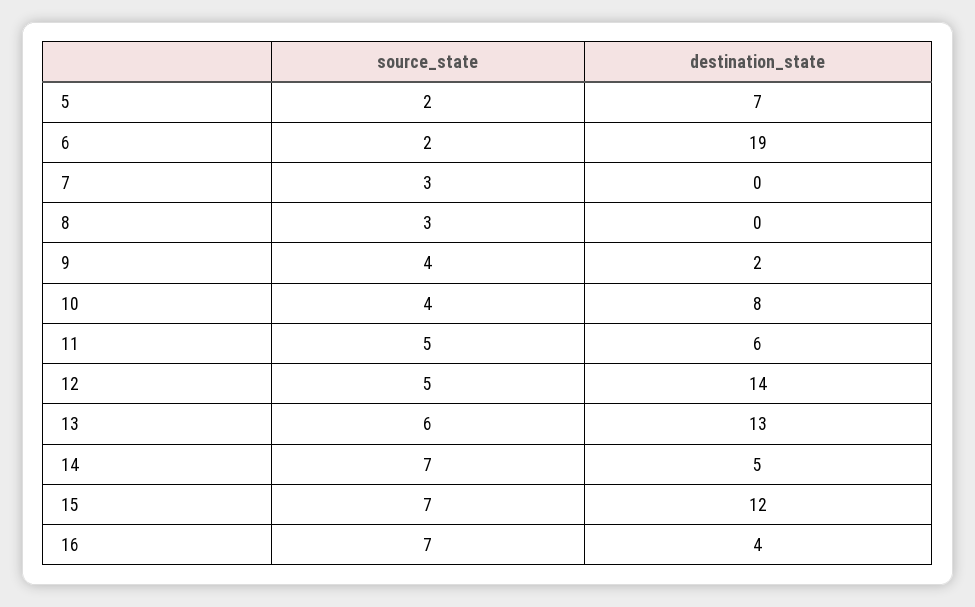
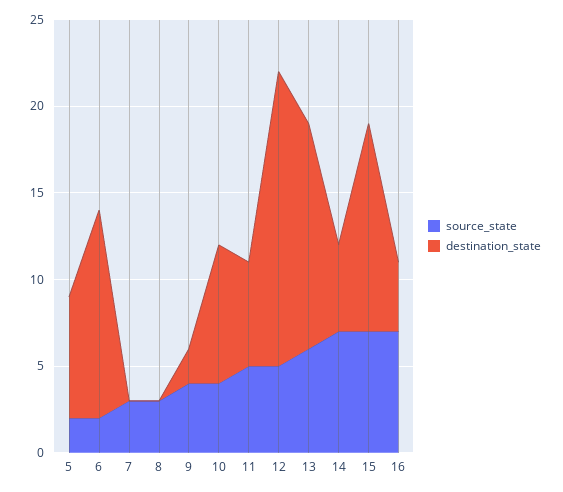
  {
    "source_state": {
      "5": 2,
      "6": 2,
      "7": 3,
      "8": 3,
      "9": 4,
      "10": 4,
      "11": 5,
      "12": 5,
      "13": 6,
      "14": 7,
      "15": 7,
      "16": 7
    },
    "destination_state": {
      "5": 7,
-     "6": 19,
+     "6": 12,
      "7": 0,
      "8": 0,
      "9": 2,
      "10": 8,
      "11": 6,
-     "12": 14,
+     "12": 17,
      "13": 13,
      "14": 5,
      "15": 12,
      "16": 4
    }
  }

